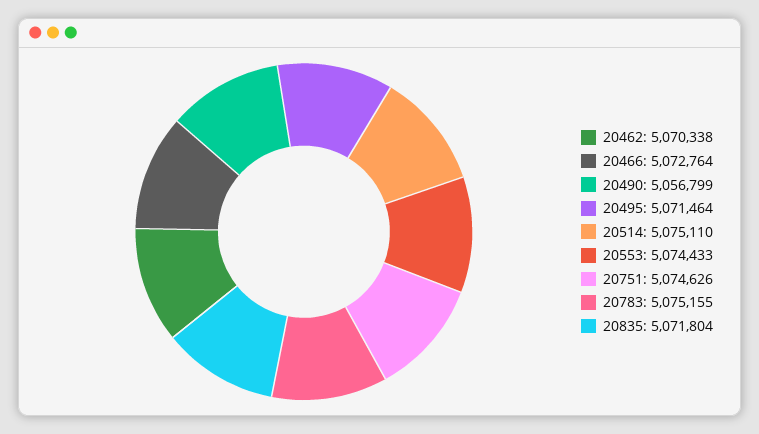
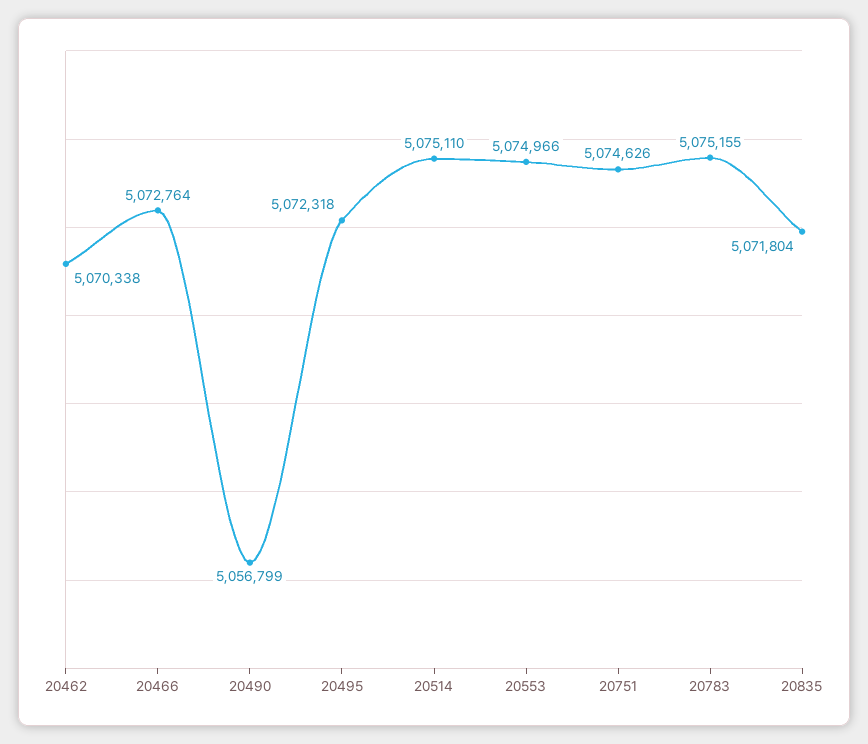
  {
    "20462": 5070338,
    "20466": 5072764,
    "20490": 5056799,
-   "20495": 5071464,
+   "20495": 5072318,
    "20514": 5075110,
-   "20553": 5074433,
+   "20553": 5074966,
    "20751": 5074626,
    "20783": 5075155,
    "20835": 5071804
  }

